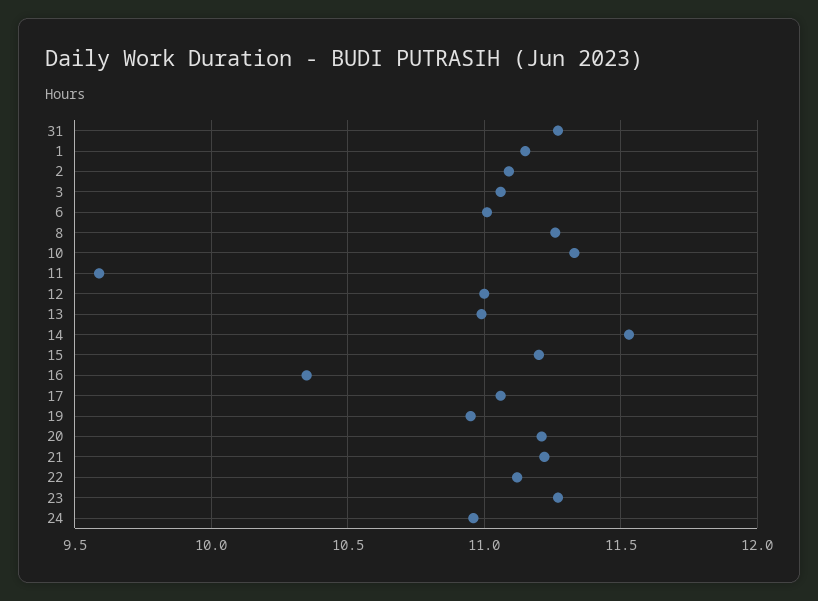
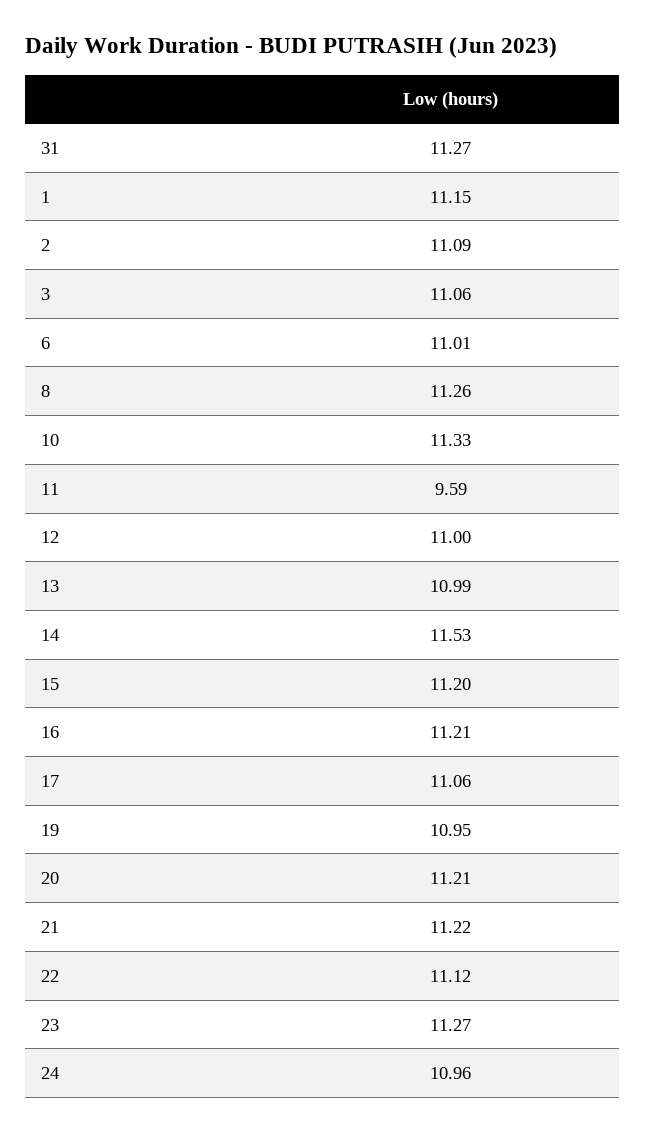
  {
    "31": 11.27,
    "1": 11.15,
    "2": 11.09,
    "3": 11.06,
    "6": 11.01,
    "8": 11.26,
    "10": 11.33,
    "11": 9.59,
    "12": 11,
    "13": 10.99,
    "14": 11.53,
    "15": 11.2,
-   "16": 10.35,
+   "16": 11.21,
    "17": 11.06,
    "19": 10.95,
    "20": 11.21,
    "21": 11.22,
    "22": 11.12,
    "23": 11.27,
    "24": 10.96
  }

